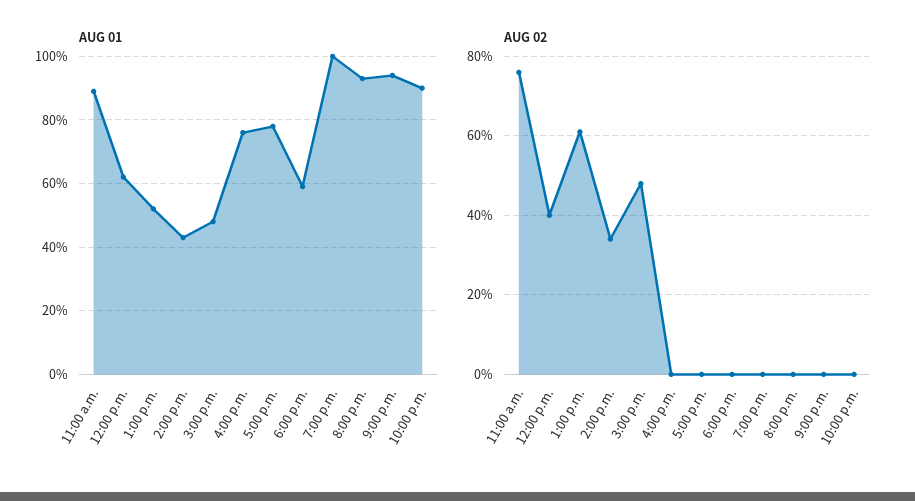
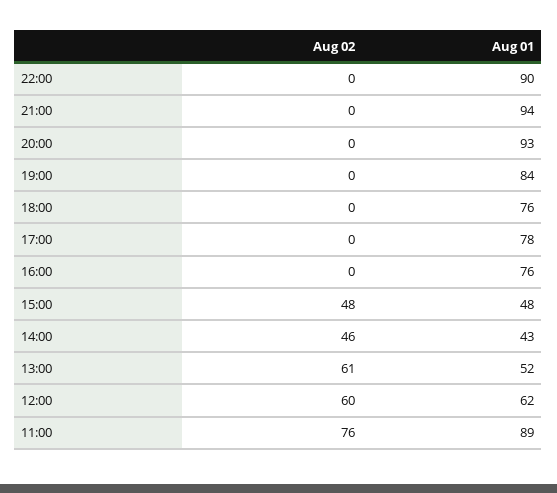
  {
    "AUG 01": {
      "11:00 a.m.": 89,
      "12:00 p.m.": 62,
      "1:00 p.m.": 52,
      "2:00 p.m.": 43,
      "3:00 p.m.": 48,
      "4:00 p.m.": 76,
      "5:00 p.m.": 78,
-     "6:00 p.m.": 60,
+     "6:00 p.m.": 76,
-     "7:00 p.m.": 100,
+     "7:00 p.m.": 84,
      "8:00 p.m.": 93,
      "9:00 p.m.": 94,
      "10:00 p.m.": 90
    },
    "AUG 02": {
      "11:00 a.m.": 76,
-     "12:00 p.m.": 40,
+     "12:00 p.m.": 60,
      "1:00 p.m.": 61,
-     "2:00 p.m.": 35,
+     "2:00 p.m.": 46,
      "3:00 p.m.": 48,
      "4:00 p.m.": 0,
      "5:00 p.m.": 0,
      "6:00 p.m.": 0,
      "7:00 p.m.": 0,
      "8:00 p.m.": 0,
      "9:00 p.m.": 0,
      "10:00 p.m.": 0
    }
  }

